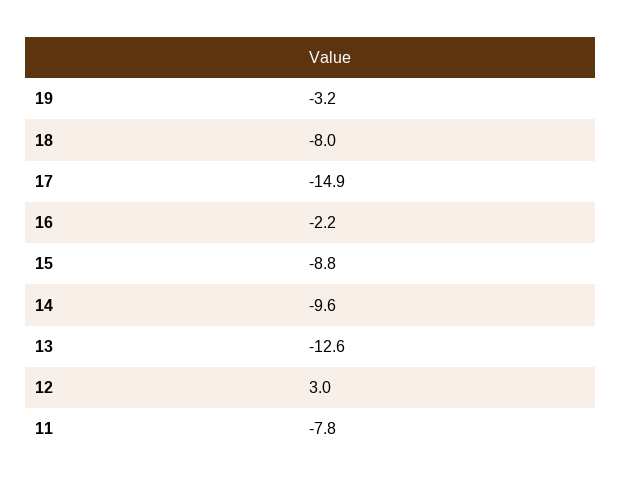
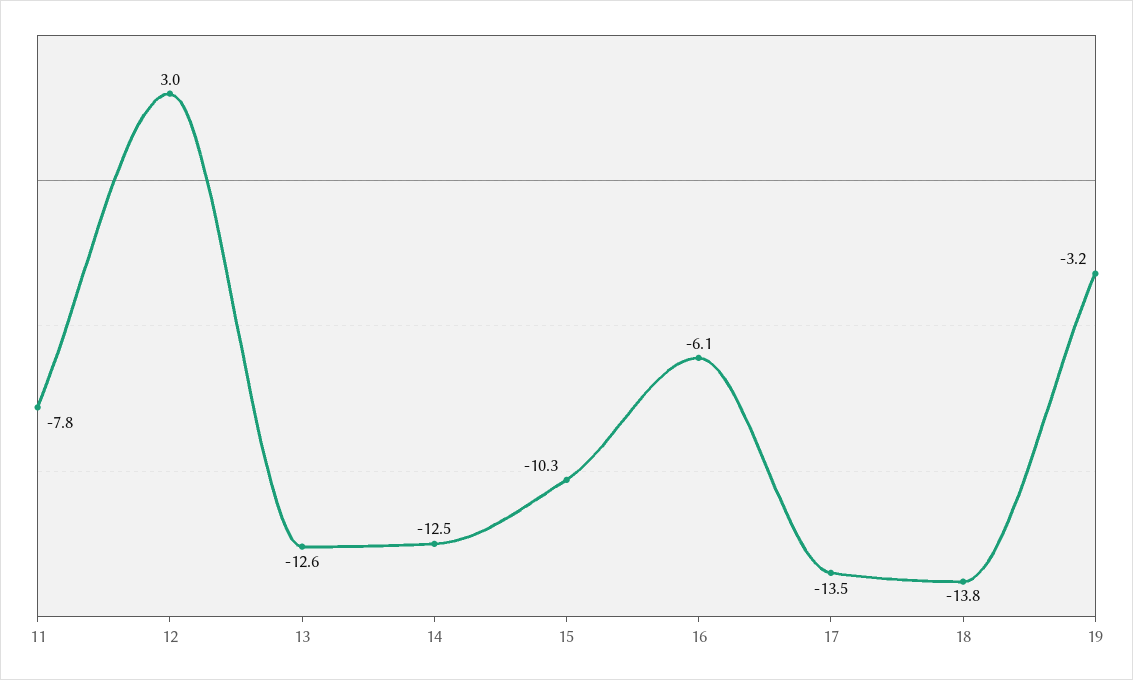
  {
    "19": -3.2,
-   "18": -8,
+   "18": -13.8,
-   "17": -14.9,
+   "17": -13.5,
-   "16": -2.2,
+   "16": -6.1,
-   "15": -8.8,
+   "15": -10.3,
-   "14": -9.6,
+   "14": -12.5,
    "13": -12.6,
    "12": 3,
    "11": -7.8
  }

